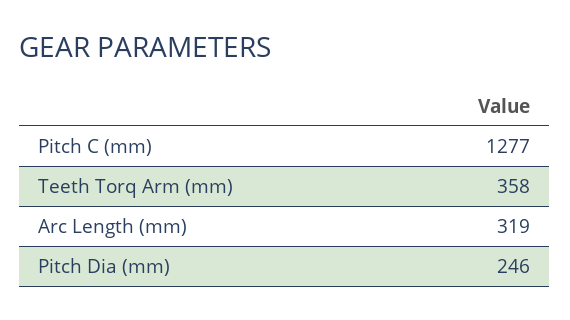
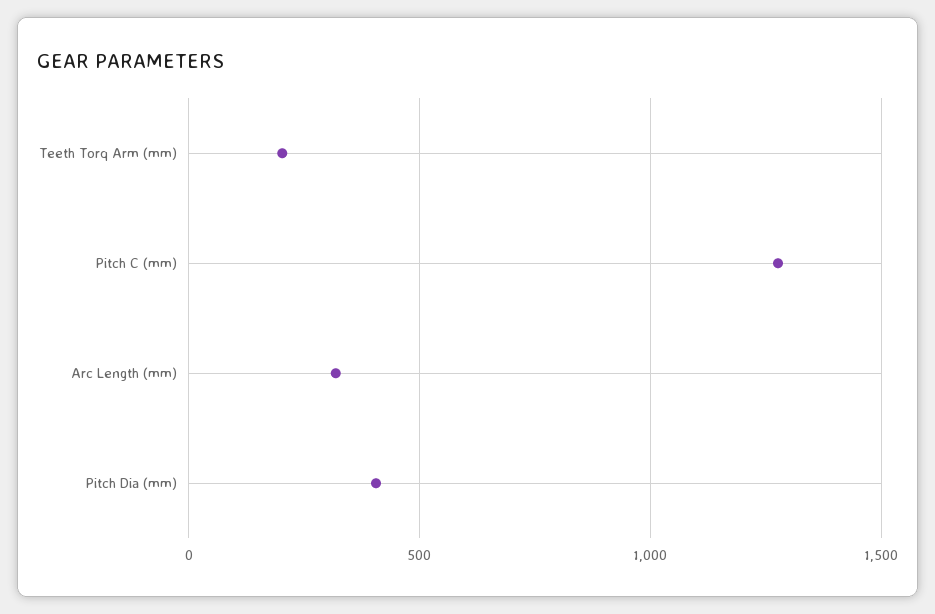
  {
    "Pitch C (mm)": 1277,
-   "Teeth Torq Arm (mm)": 358,
+   "Teeth Torq Arm (mm)": 200,
    "Arc Length (mm)": 319,
-   "Pitch Dia (mm)": 246
+   "Pitch Dia (mm)": 400
  }

